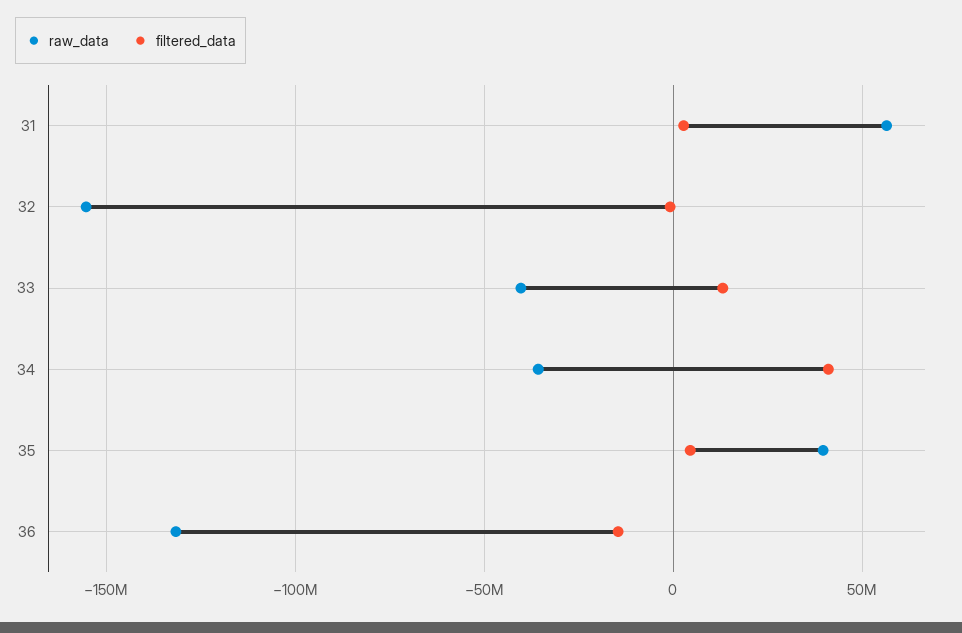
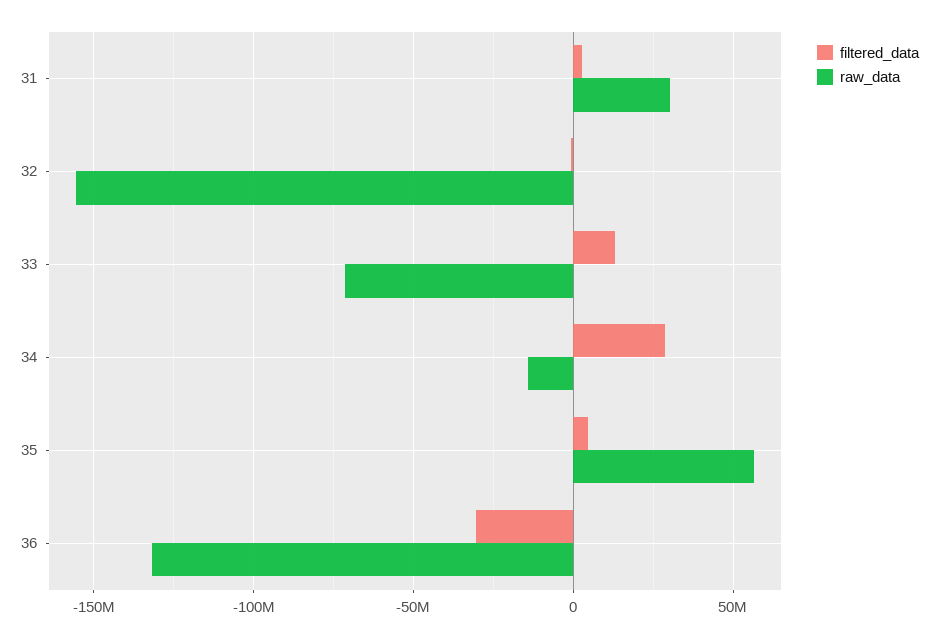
  {
    "raw_data": {
-     "31": 55000000,
+     "31": 30000000,
      "32": -155000000,
-     "33": -40000000,
+     "33": -70000000,
-     "34": -35000000,
+     "34": -15000000,
-     "35": 40000000,
+     "35": 55000000,
      "36": -130000000
    },
    "filtered_data": {
      "31": 5000000,
      "32": 0,
      "33": 15000000,
-     "34": 40000000,
+     "34": 30000000,
      "35": 5000000,
-     "36": -15000000
+     "36": -30000000
    }
  }

